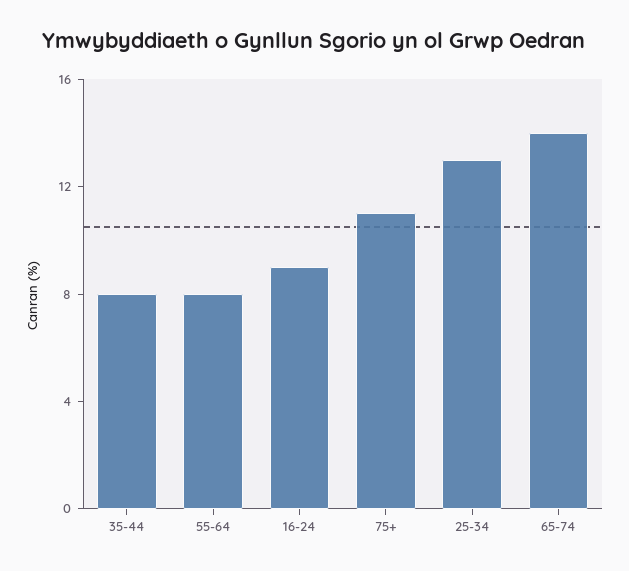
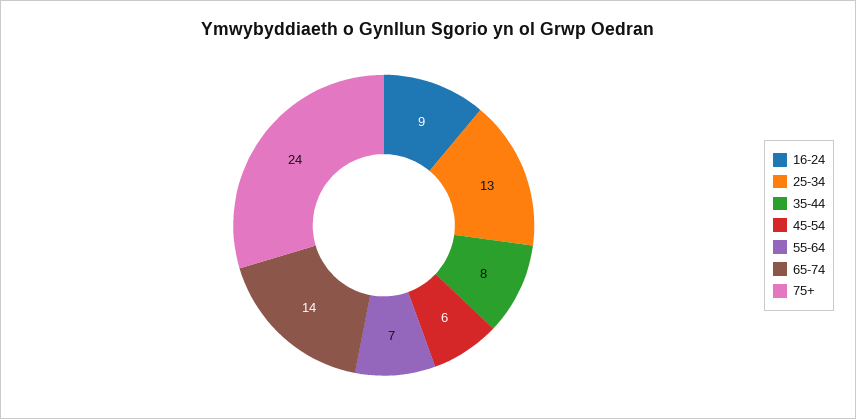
  {
    "35-44": 8,
-   "55-64": 8,
+   "55-64": 7,
    "16-24": 9,
-   "75+": 11,
+   "75+": 24,
    "25-34": 13,
-   "65-74": 14
+   "65-74": 14,
+   "45-54": 6
  }

